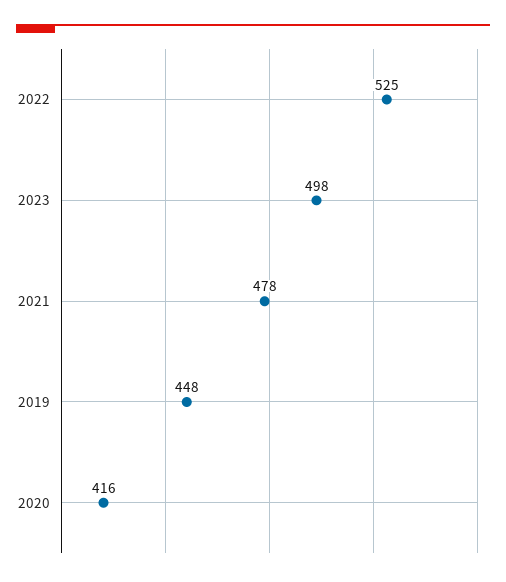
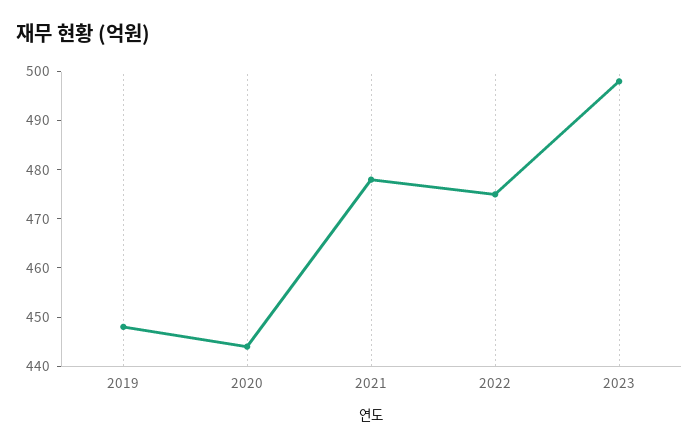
  {
-   "2022": 525,
+   "2022": 475,
    "2023": 498,
    "2021": 478,
    "2019": 448,
-   "2020": 416
+   "2020": 445
  }

